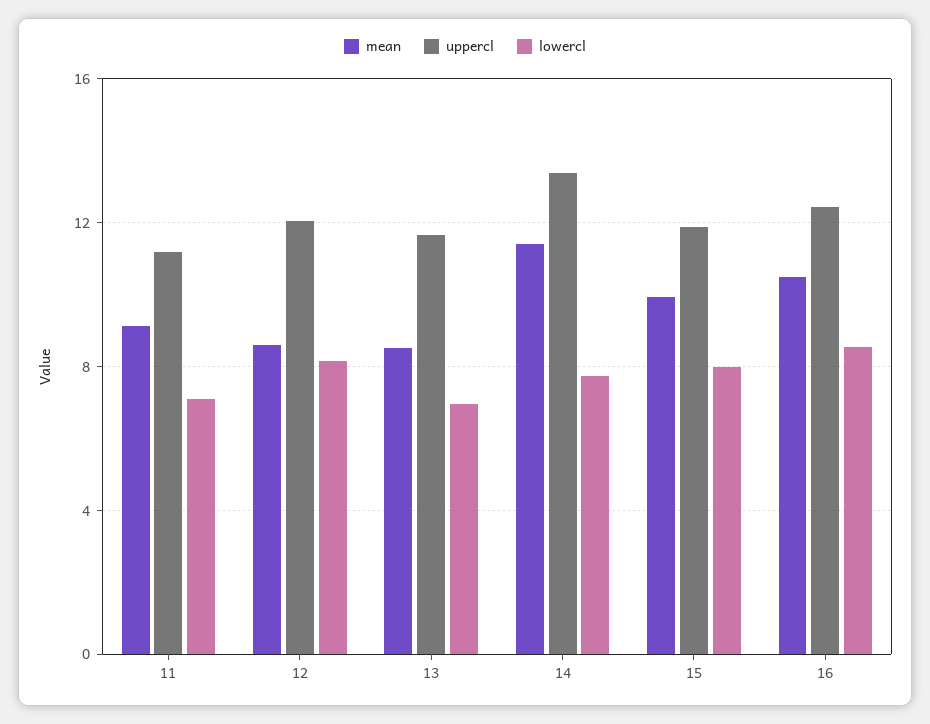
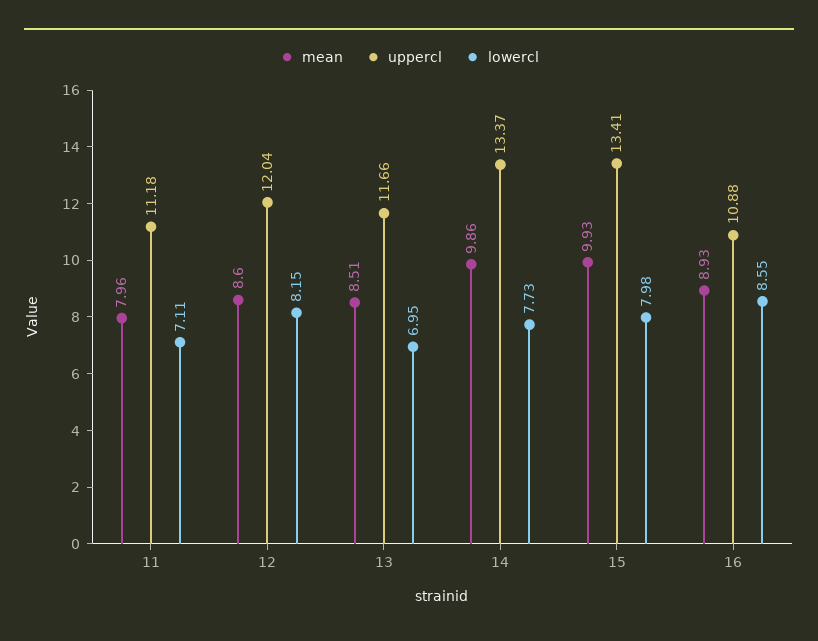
  {
    "mean": {
-     "11": 9,
+     "11": 7.96,
      "12": 8.6,
      "13": 8.51,
-     "14": 11.5,
+     "14": 9.86,
      "15": 9.93,
-     "16": 10.5
+     "16": 8.93
    },
    "uppercl": {
      "11": 11.18,
      "12": 12.04,
      "13": 11.66,
      "14": 13.37,
-     "15": 12,
+     "15": 13.41,
-     "16": 12.5
+     "16": 10.88
    },
    "lowercl": {
      "11": 7.11,
      "12": 8.15,
      "13": 6.95,
      "14": 7.73,
      "15": 7.98,
      "16": 8.55
    }
  }

